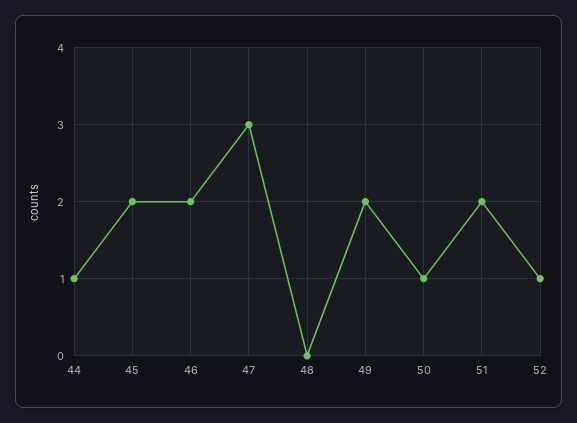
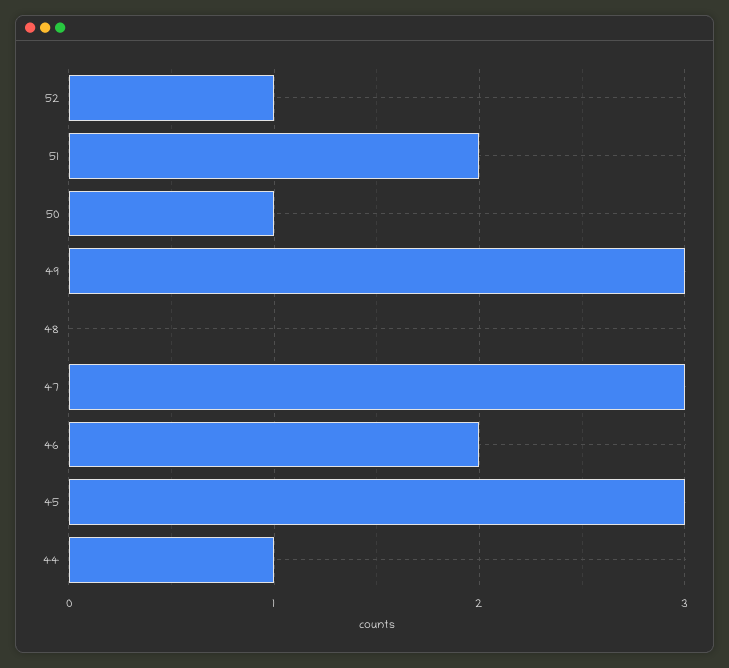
  {
    "44": 1,
-   "45": 2,
+   "45": 3,
    "46": 2,
    "47": 3,
    "48": 0,
-   "49": 2,
+   "49": 3,
    "50": 1,
    "51": 2,
    "52": 1
  }

